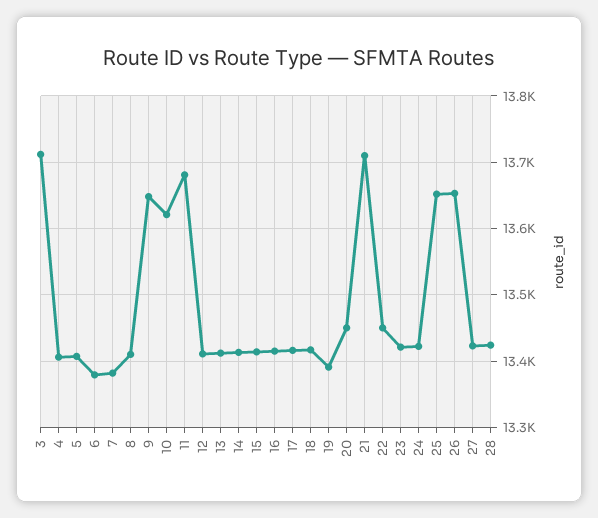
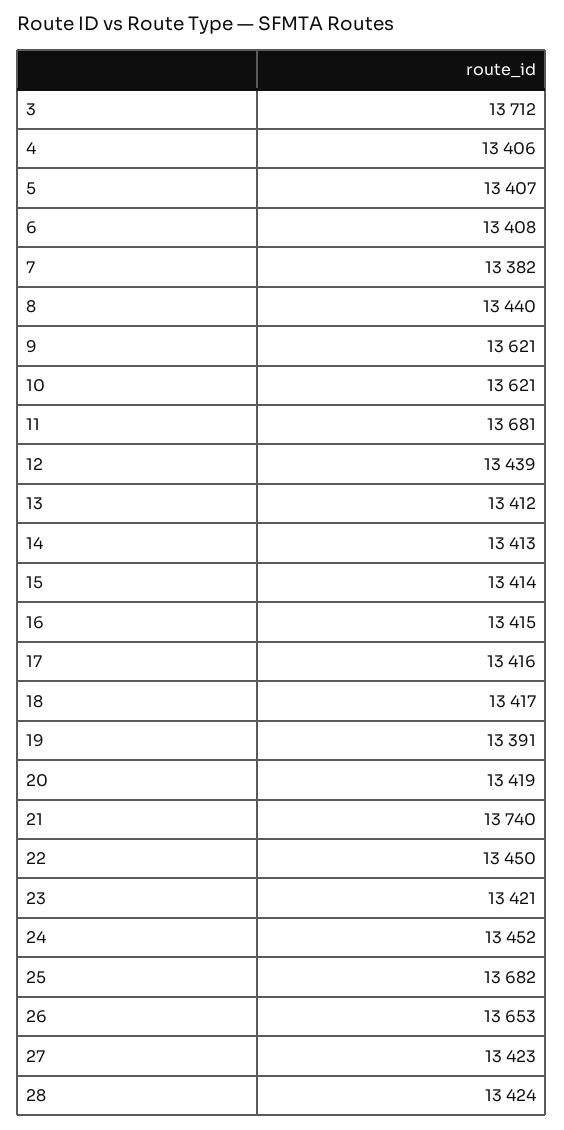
  {
    "3": 13712,
    "4": 13406,
    "5": 13407,
-   "6": 13380,
+   "6": 13408,
    "7": 13382,
-   "8": 13410,
+   "8": 13440,
-   "9": 13650,
+   "9": 13621,
    "10": 13621,
    "11": 13681,
-   "12": 13410,
+   "12": 13439,
    "13": 13412,
    "14": 13413,
    "15": 13414,
    "16": 13415,
    "17": 13416,
    "18": 13417,
    "19": 13391,
-   "20": 13450,
+   "20": 13419,
-   "21": 13710,
+   "21": 13740,
    "22": 13450,
    "23": 13421,
-   "24": 13420,
+   "24": 13452,
-   "25": 13650,
+   "25": 13682,
    "26": 13653,
    "27": 13423,
    "28": 13424
  }

